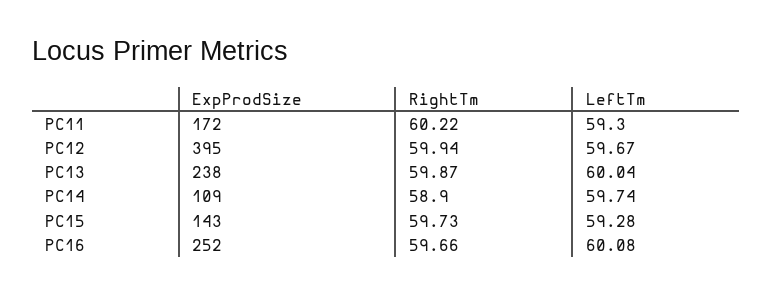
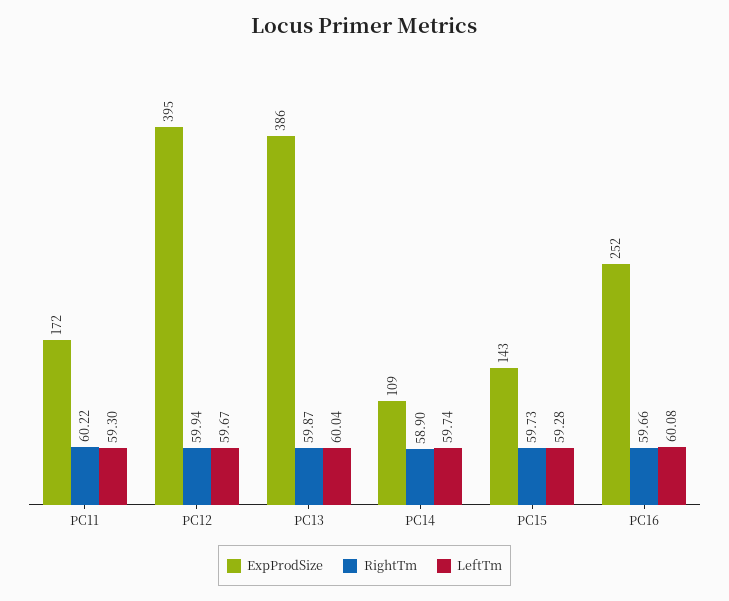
  {
    "ExpProdSize": {
      "PC11": 172,
      "PC12": 395,
-     "PC13": 238,
+     "PC13": 386,
      "PC14": 109,
      "PC15": 143,
      "PC16": 252
    },
    "RightTm": {
      "PC11": 60.22,
      "PC12": 59.94,
      "PC13": 59.87,
      "PC14": 58.9,
      "PC15": 59.73,
      "PC16": 59.66
    },
    "LeftTm": {
      "PC11": 59.3,
      "PC12": 59.67,
      "PC13": 60.04,
      "PC14": 59.74,
      "PC15": 59.28,
      "PC16": 60.08
    }
  }

